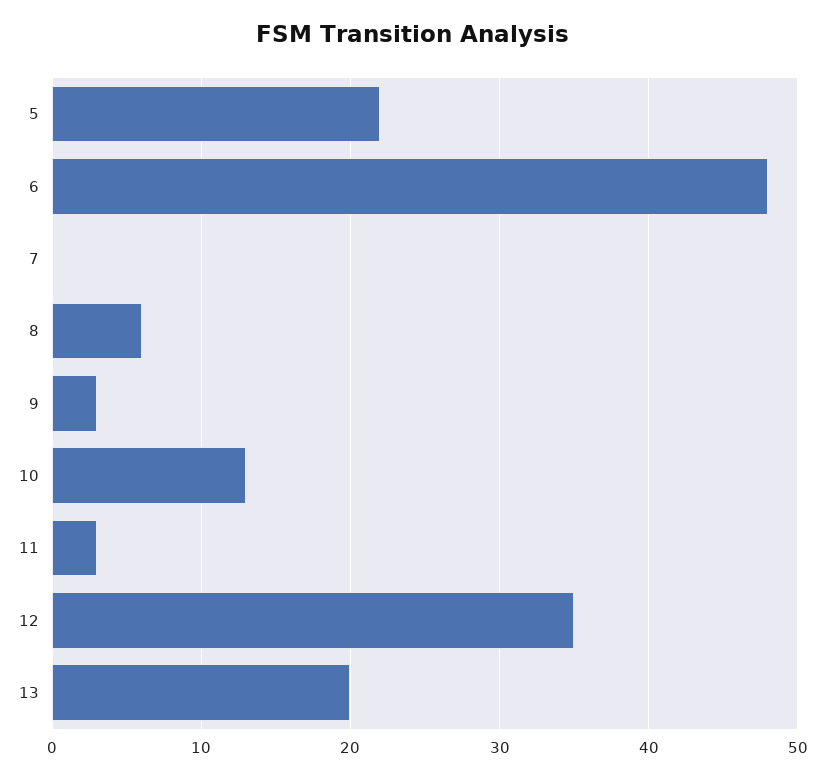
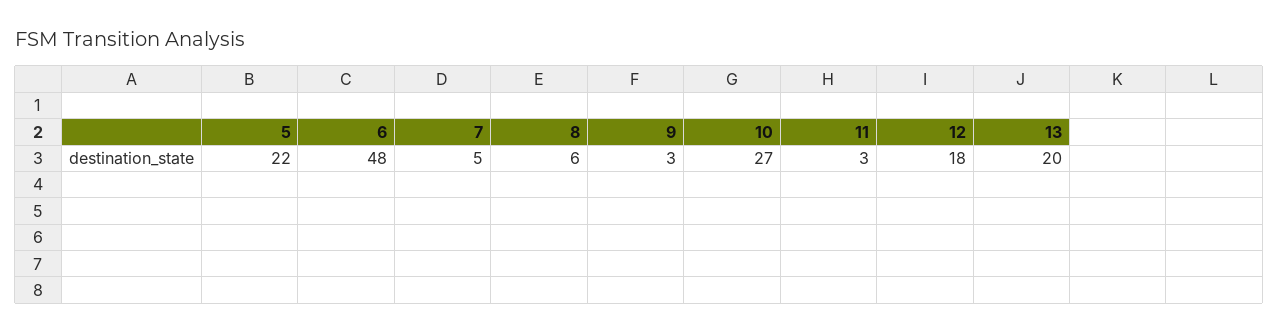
  {
    "5": 22,
    "6": 48,
-   "7": 0,
+   "7": 5,
    "8": 6,
    "9": 3,
-   "10": 13,
+   "10": 27,
    "11": 3,
-   "12": 35,
+   "12": 18,
    "13": 20
  }

